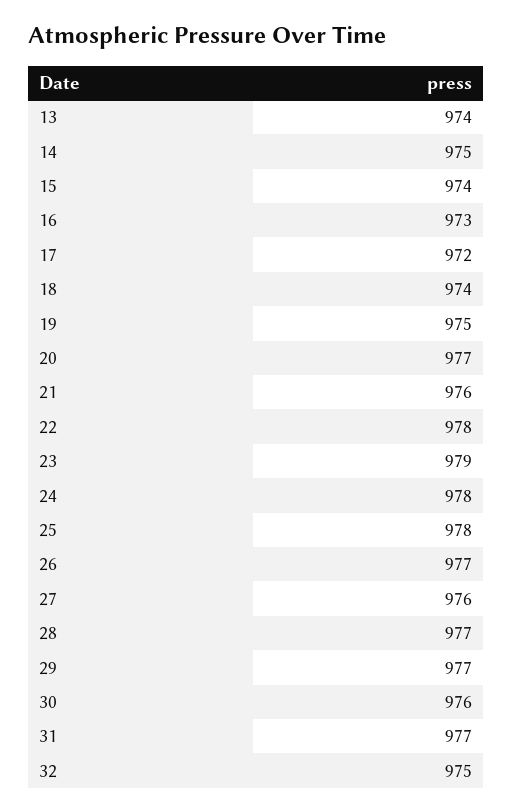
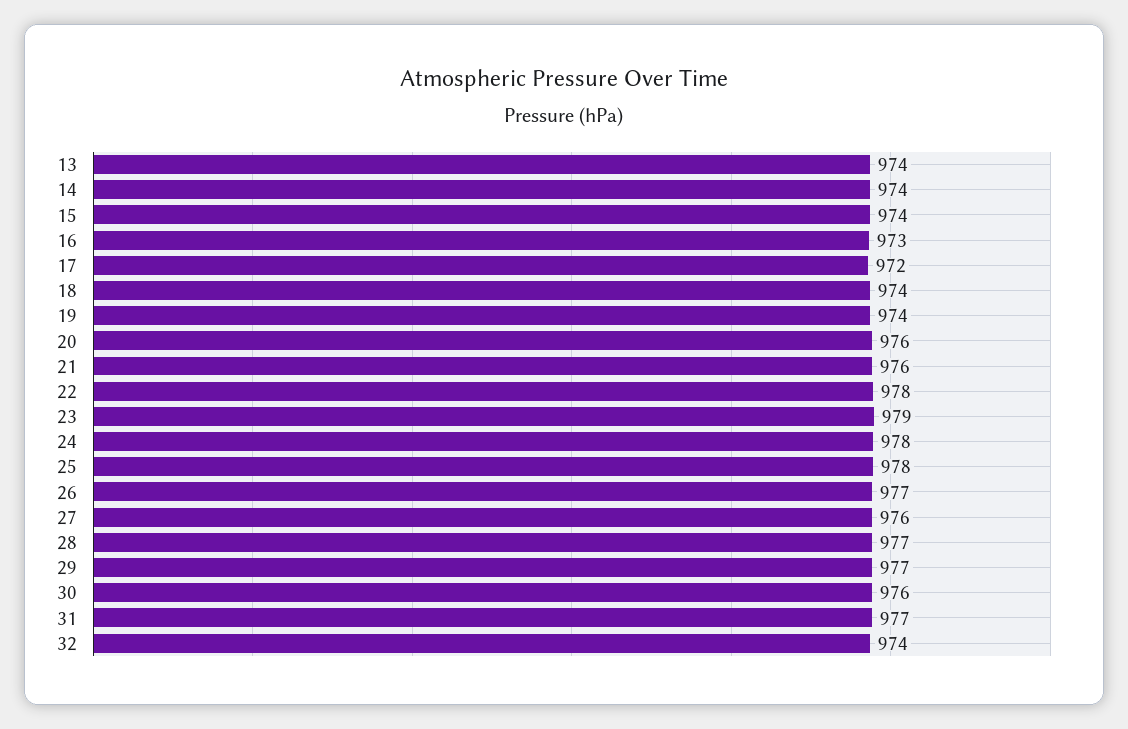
  {
    "13": 974,
-   "14": 975,
+   "14": 974,
    "15": 974,
    "16": 973,
    "17": 972,
    "18": 974,
-   "19": 975,
+   "19": 974,
-   "20": 977,
+   "20": 976,
    "21": 976,
    "22": 978,
    "23": 979,
    "24": 978,
    "25": 978,
    "26": 977,
    "27": 976,
    "28": 977,
    "29": 977,
    "30": 976,
    "31": 977,
-   "32": 975
+   "32": 974
  }

